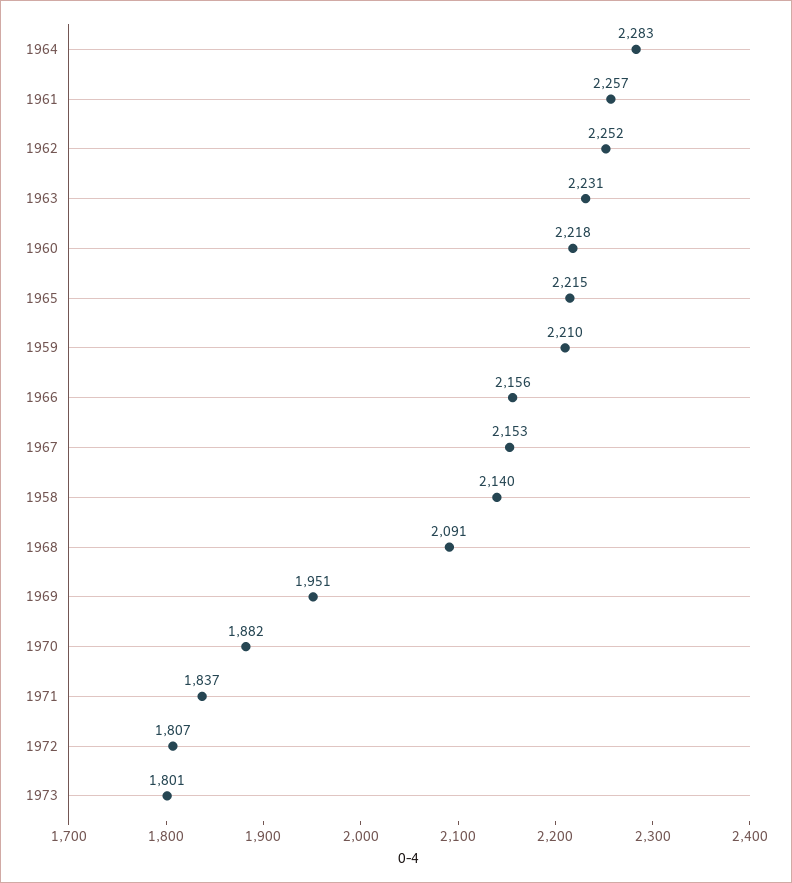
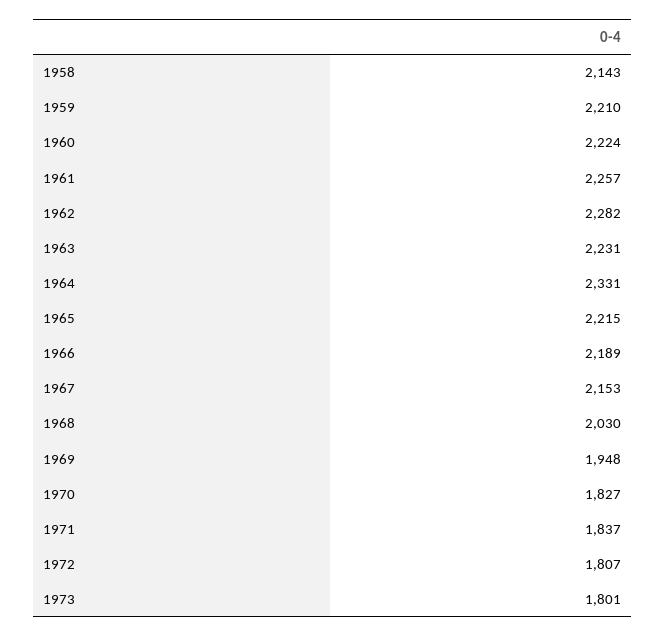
  {
-   "1964": 2283,
+   "1964": 2331,
    "1961": 2257,
-   "1962": 2252,
+   "1962": 2282,
    "1963": 2231,
-   "1960": 2218,
+   "1960": 2224,
    "1965": 2215,
    "1959": 2210,
-   "1966": 2156,
+   "1966": 2189,
    "1967": 2153,
-   "1958": 2140,
+   "1958": 2143,
-   "1968": 2091,
+   "1968": 2030,
-   "1969": 1951,
+   "1969": 1948,
-   "1970": 1882,
+   "1970": 1827,
    "1971": 1837,
    "1972": 1807,
    "1973": 1801
  }

